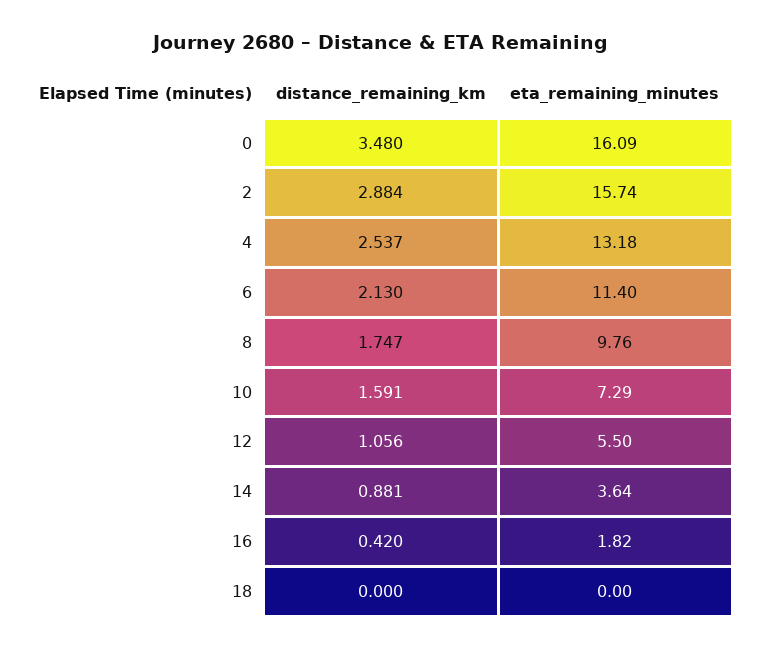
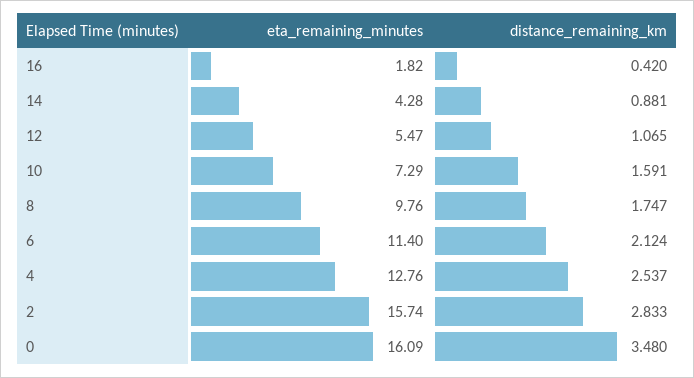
  {
    "distance_remaining_km": {
      "0": 3.48,
-     "2": 2.884,
+     "2": 2.833,
      "4": 2.537,
-     "6": 2.13,
+     "6": 2.124,
      "8": 1.747,
      "10": 1.591,
-     "12": 1.056,
+     "12": 1.065,
      "14": 0.881,
-     "16": 0.42,
+     "16": 0.42
-     "18": 0
    },
    "eta_remaining_minutes": {
      "0": 16.09,
      "2": 15.74,
-     "4": 13.18,
+     "4": 12.76,
      "6": 11.4,
      "8": 9.76,
      "10": 7.29,
-     "12": 5.5,
+     "12": 5.47,
-     "14": 3.64,
+     "14": 4.28,
-     "16": 1.82,
+     "16": 1.82
-     "18": 0
    }
  }

